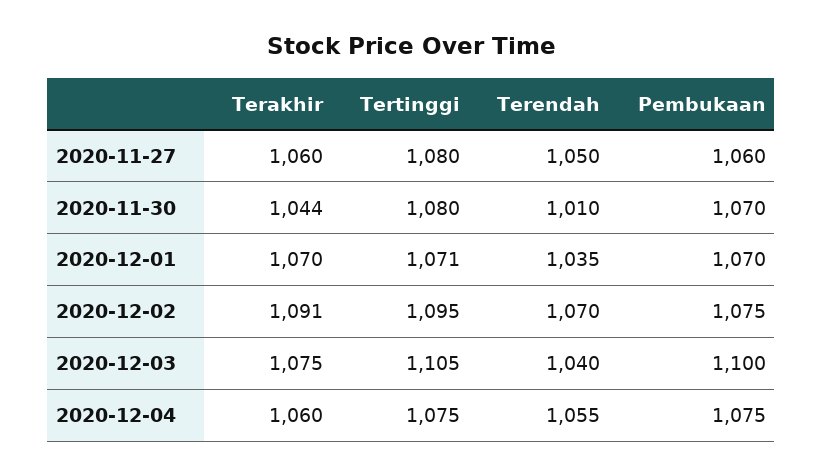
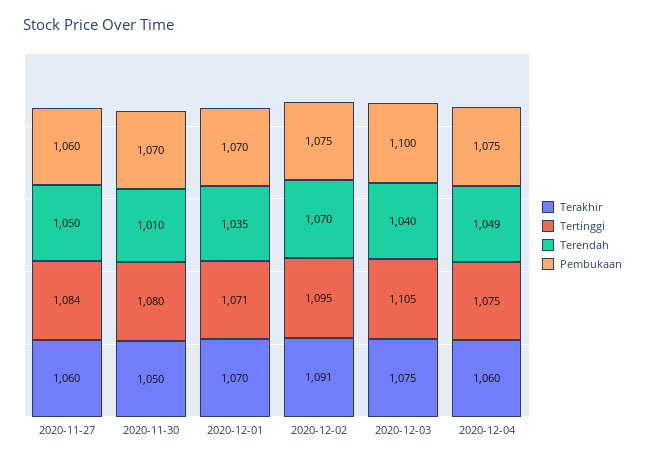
  {
    "Terakhir": {
      "2020-11-27": 1060,
-     "2020-11-30": 1044,
+     "2020-11-30": 1050,
      "2020-12-01": 1070,
      "2020-12-02": 1091,
      "2020-12-03": 1075,
      "2020-12-04": 1060
    },
    "Tertinggi": {
-     "2020-11-27": 1080,
+     "2020-11-27": 1084,
      "2020-11-30": 1080,
      "2020-12-01": 1071,
      "2020-12-02": 1095,
      "2020-12-03": 1105,
      "2020-12-04": 1075
    },
    "Terendah": {
      "2020-11-27": 1050,
      "2020-11-30": 1010,
      "2020-12-01": 1035,
      "2020-12-02": 1070,
      "2020-12-03": 1040,
-     "2020-12-04": 1055
+     "2020-12-04": 1049
    },
    "Pembukaan": {
      "2020-11-27": 1060,
      "2020-11-30": 1070,
      "2020-12-01": 1070,
      "2020-12-02": 1075,
      "2020-12-03": 1100,
      "2020-12-04": 1075
    }
  }

